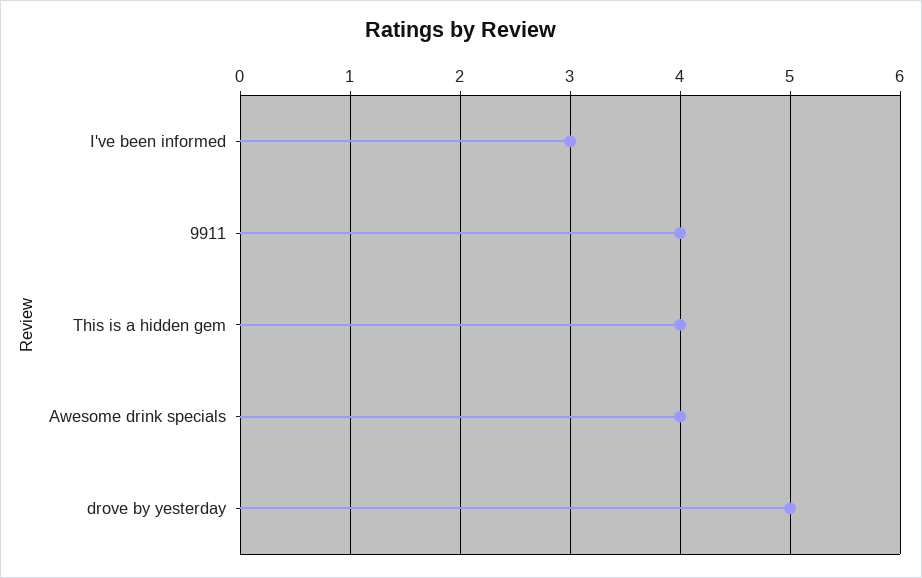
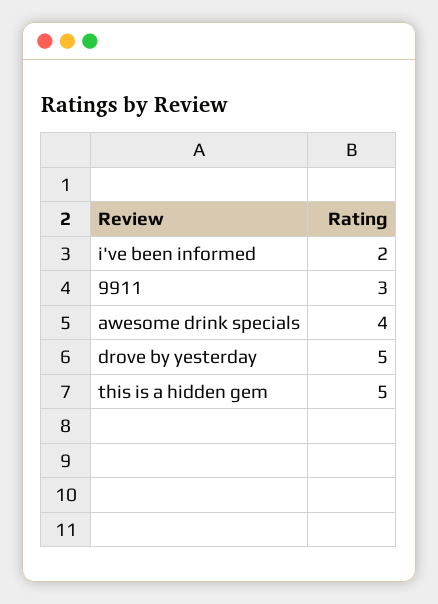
  {
-   "I've been informed": 3,
+   "I've been informed": 2,
-   "9911": 4,
+   "9911": 3,
-   "This is a hidden gem": 4,
+   "This is a hidden gem": 5,
    "Awesome drink specials": 4,
    "drove by yesterday": 5
  }

